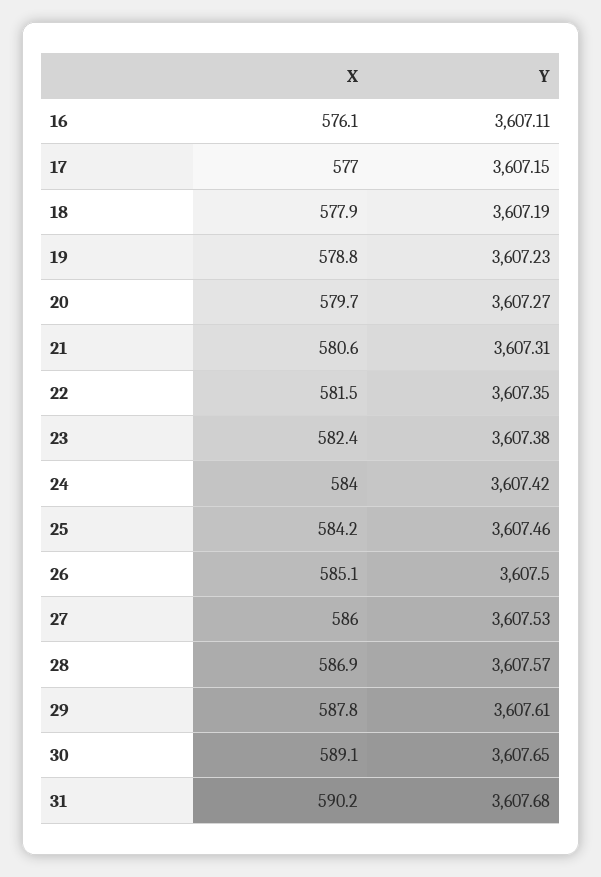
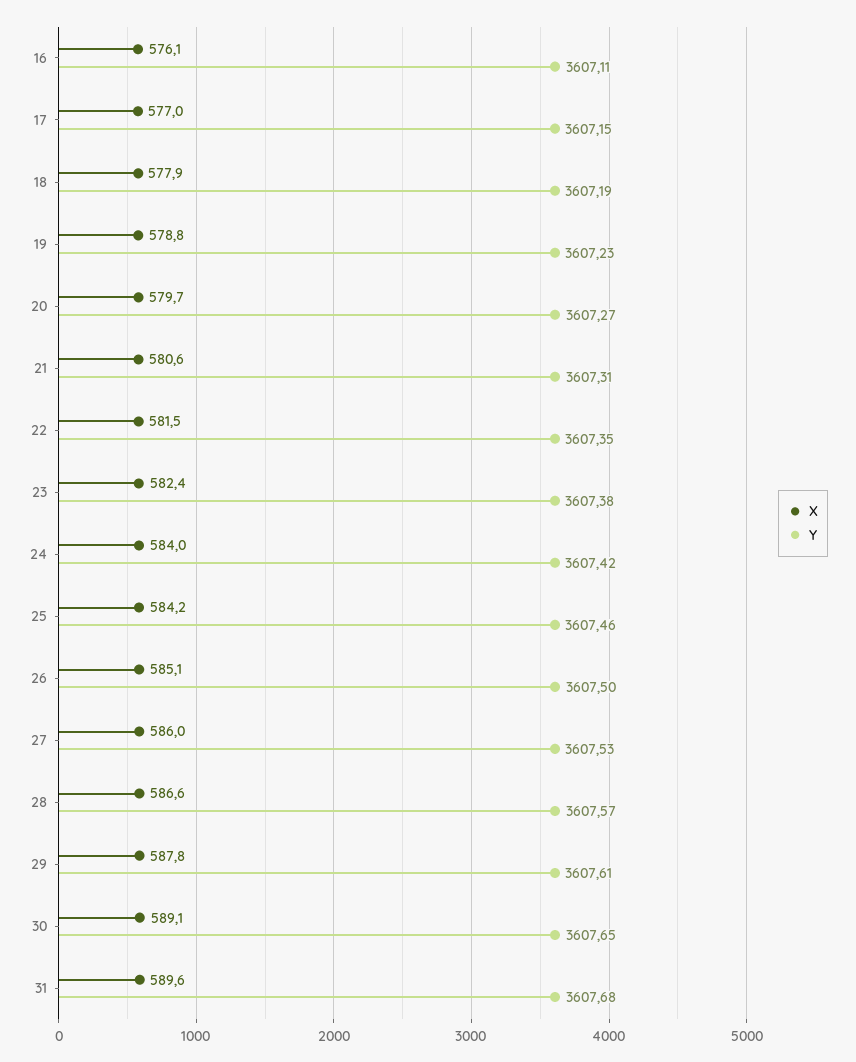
  {
    "X": {
      "16": 576.1,
      "17": 577,
      "18": 577.9,
      "19": 578.8,
      "20": 579.7,
      "21": 580.6,
      "22": 581.5,
      "23": 582.4,
      "24": 584,
      "25": 584.2,
      "26": 585.1,
      "27": 586,
-     "28": 586.9,
+     "28": 586.6,
      "29": 587.8,
      "30": 589.1,
-     "31": 590.2
+     "31": 589.6
    },
    "Y": {
      "16": 3607.11,
      "17": 3607.15,
      "18": 3607.19,
      "19": 3607.23,
      "20": 3607.27,
      "21": 3607.31,
      "22": 3607.35,
      "23": 3607.38,
      "24": 3607.42,
      "25": 3607.46,
      "26": 3607.5,
      "27": 3607.53,
      "28": 3607.57,
      "29": 3607.61,
      "30": 3607.65,
      "31": 3607.68
    }
  }

